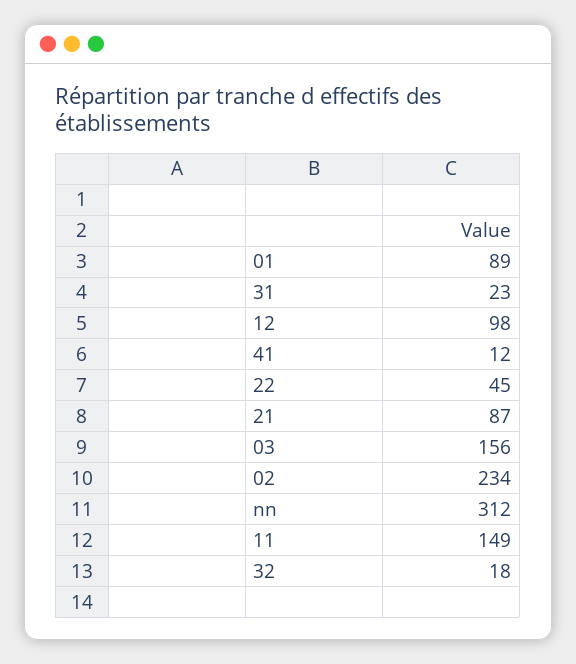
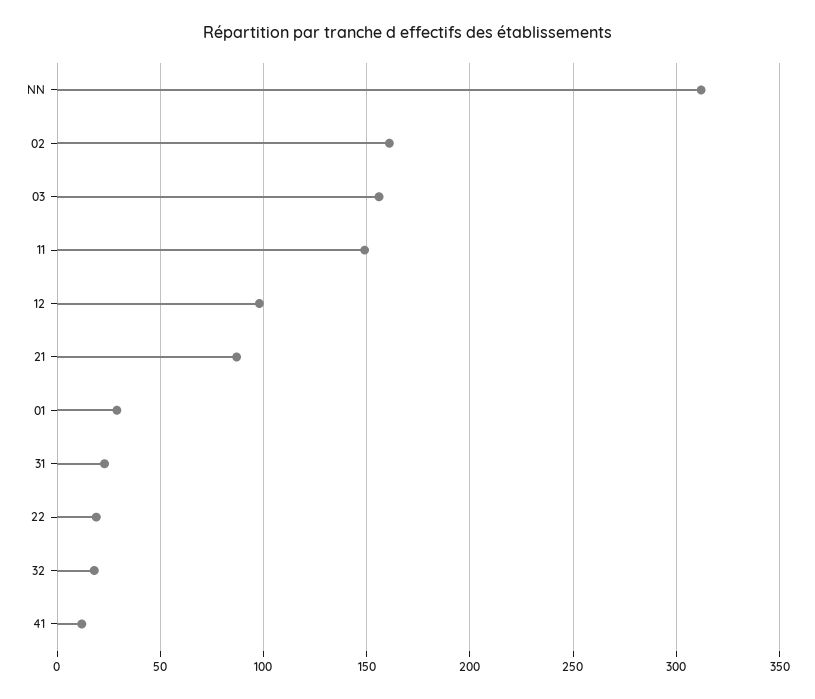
  {
-   "01": 89,
+   "01": 30,
    "31": 23,
    "12": 98,
    "41": 12,
-   "22": 45,
+   "22": 20,
    "21": 87,
    "03": 156,
-   "02": 234,
+   "02": 160,
    "nn": 312,
    "11": 149,
    "32": 18
  }

